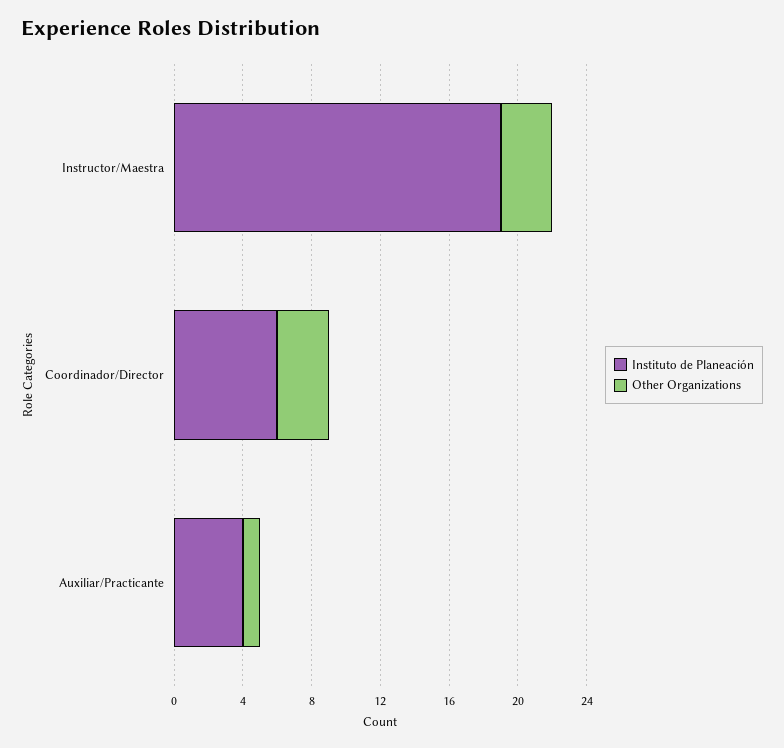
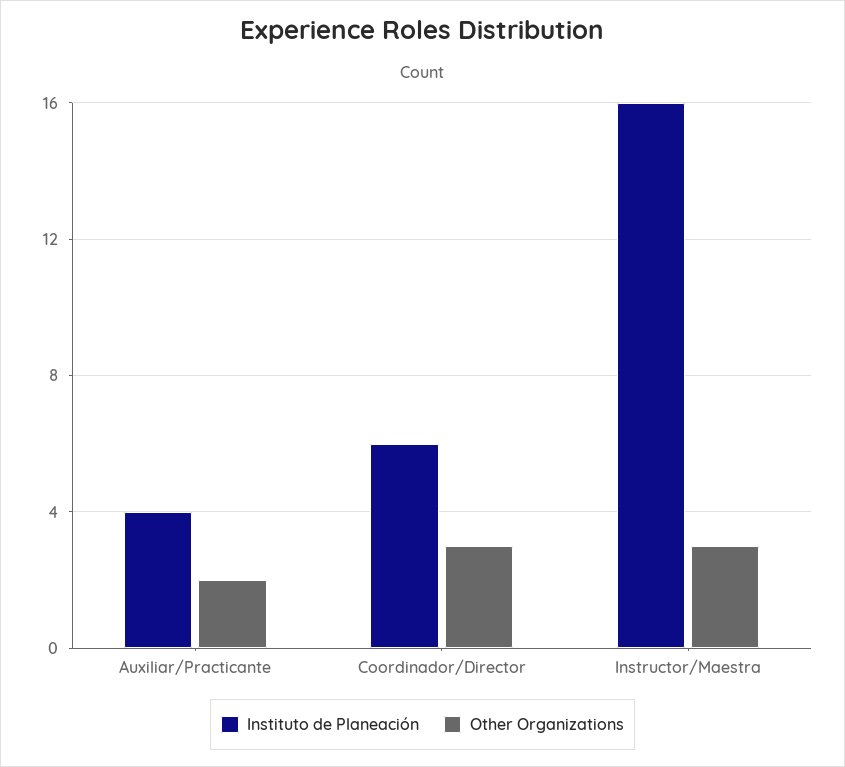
  {
    "Instituto de Planeación": {
-     "Instructor/Maestra": 19,
+     "Instructor/Maestra": 16,
      "Coordinador/Director": 6,
      "Auxiliar/Practicante": 4
    },
    "Other Organizations": {
      "Instructor/Maestra": 3,
      "Coordinador/Director": 3,
-     "Auxiliar/Practicante": 1
+     "Auxiliar/Practicante": 2
    }
  }

